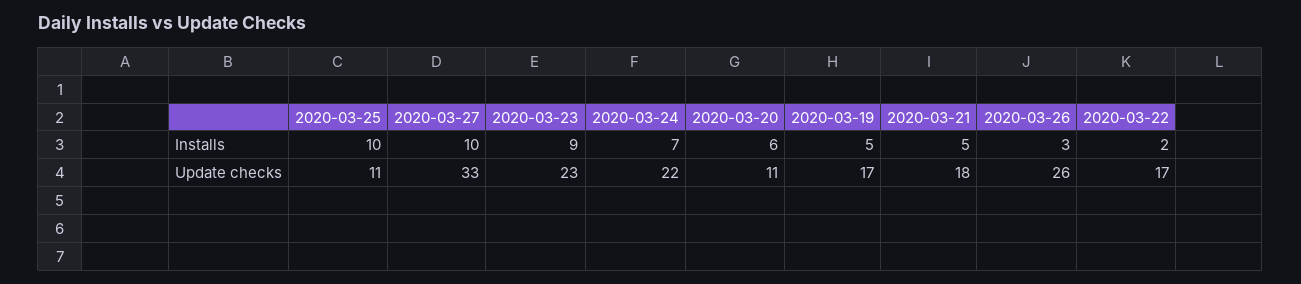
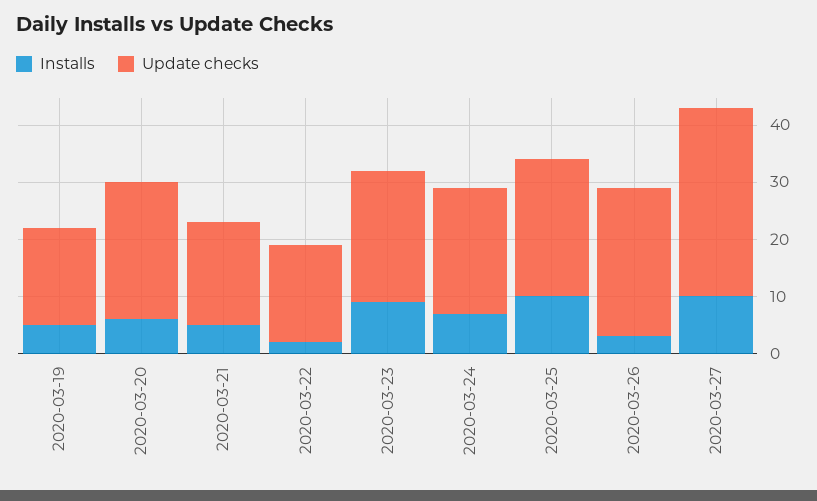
  {
    "Installs": {
      "2020-03-25": 10,
      "2020-03-27": 10,
      "2020-03-23": 9,
      "2020-03-24": 7,
      "2020-03-20": 6,
      "2020-03-19": 5,
      "2020-03-21": 5,
      "2020-03-26": 3,
      "2020-03-22": 2
    },
    "Update checks": {
-     "2020-03-25": 11,
+     "2020-03-25": 25,
      "2020-03-27": 33,
      "2020-03-23": 23,
      "2020-03-24": 22,
-     "2020-03-20": 11,
+     "2020-03-20": 25,
      "2020-03-19": 17,
      "2020-03-21": 18,
      "2020-03-26": 26,
      "2020-03-22": 17
    }
  }

